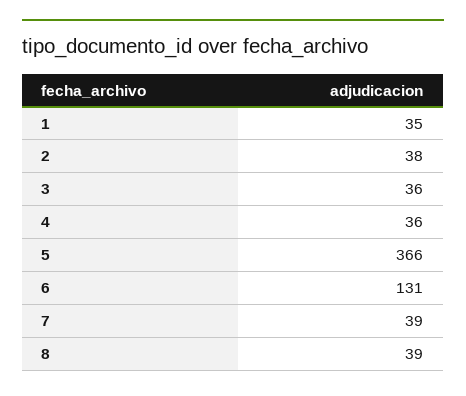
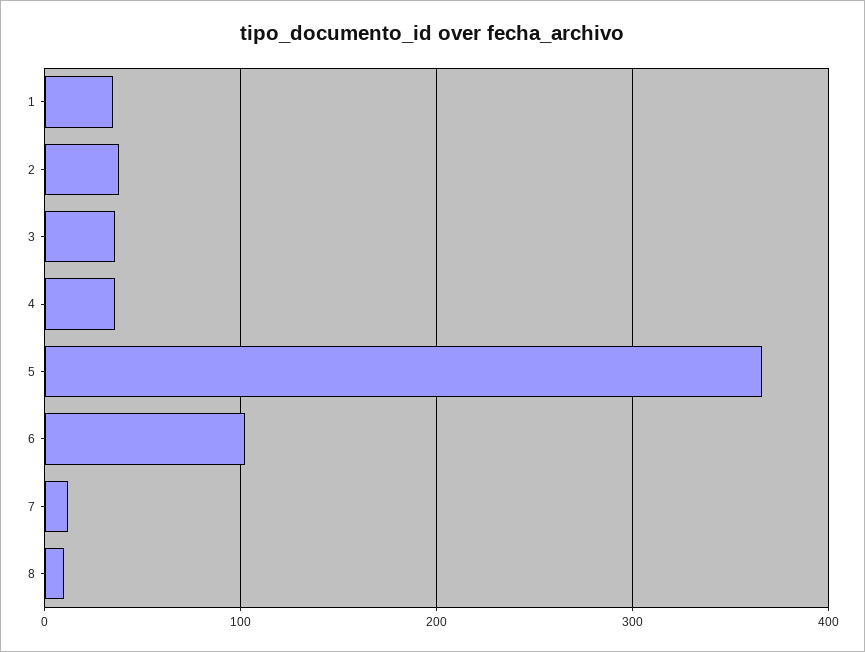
  {
    "1": 35,
    "2": 38,
    "3": 36,
    "4": 36,
    "5": 366,
-   "6": 131,
+   "6": 100,
-   "7": 39,
+   "7": 10,
-   "8": 39
+   "8": 10
  }

